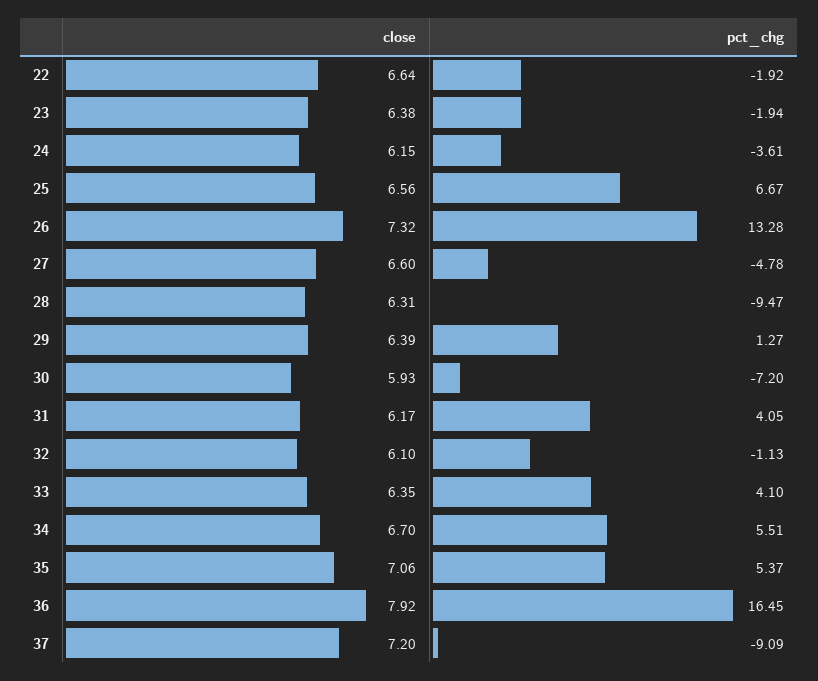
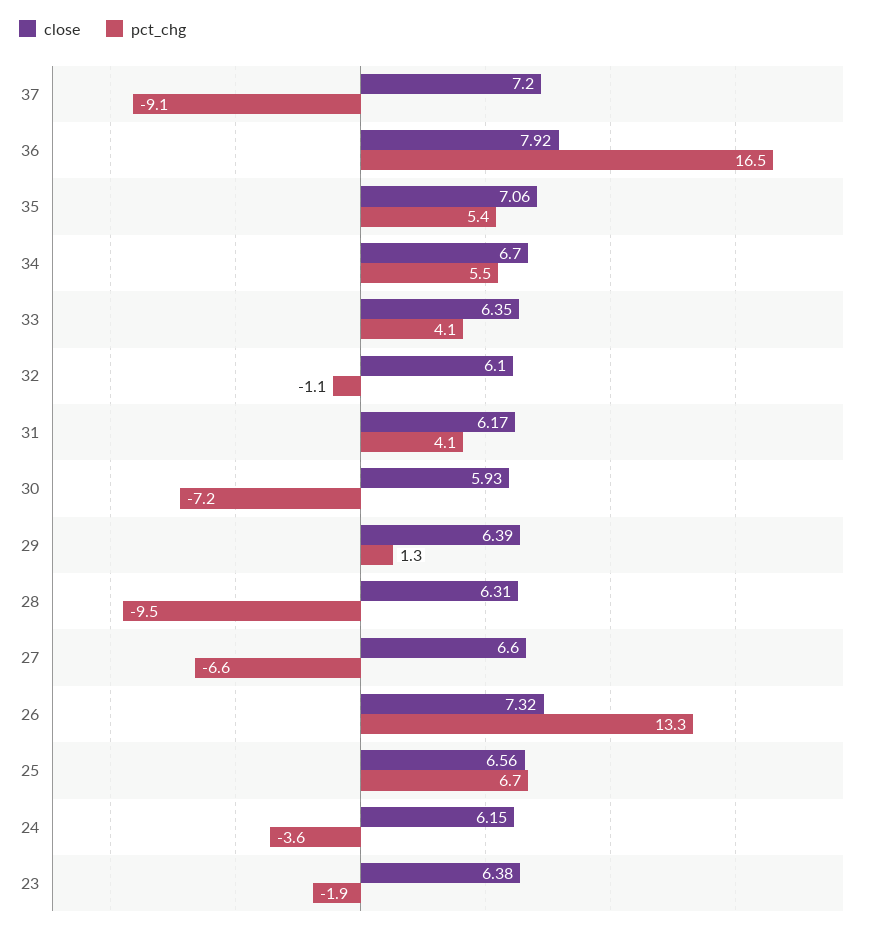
  {
    "close": {
-     "22": 6.64,
      "23": 6.38,
      "24": 6.15,
      "25": 6.56,
      "26": 7.32,
      "27": 6.6,
      "28": 6.31,
      "29": 6.39,
      "30": 5.93,
      "31": 6.17,
      "32": 6.1,
      "33": 6.35,
      "34": 6.7,
      "35": 7.06,
      "36": 7.92,
      "37": 7.2
    },
    "pct_chg": {
-     "22": -1.92,
      "23": -1.94,
      "24": -3.61,
      "25": 6.67,
      "26": 13.28,
-     "27": -4.78,
+     "27": -6.6,
      "28": -9.47,
      "29": 1.27,
      "30": -7.2,
      "31": 4.05,
      "32": -1.13,
      "33": 4.1,
      "34": 5.51,
      "35": 5.37,
      "36": 16.45,
      "37": -9.09
    }
  }

